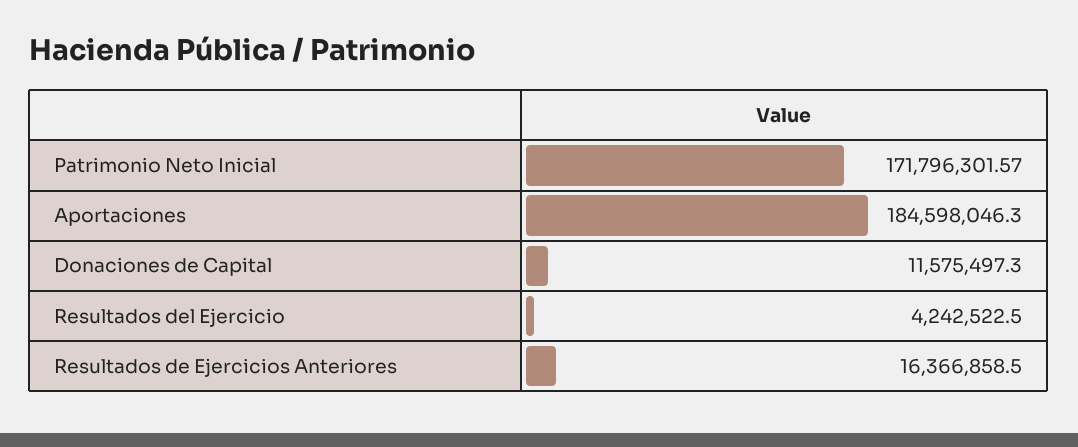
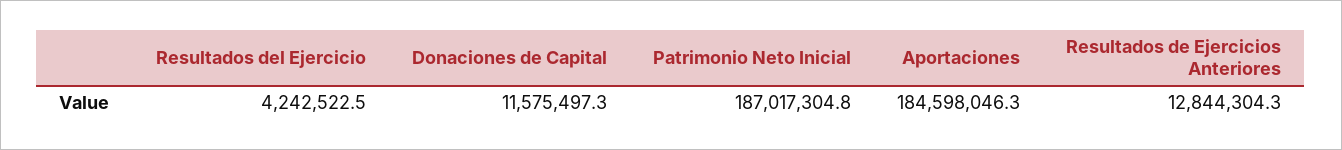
  {
-   "Patrimonio Neto Inicial": 171796301.57,
+   "Patrimonio Neto Inicial": 187017304.8,
    "Aportaciones": 184598046.3,
    "Donaciones de Capital": 11575497.3,
    "Resultados del Ejercicio": 4242522.5,
-   "Resultados de Ejercicios Anteriores": 16366858.5
+   "Resultados de Ejercicios Anteriores": 12844304.3
  }

